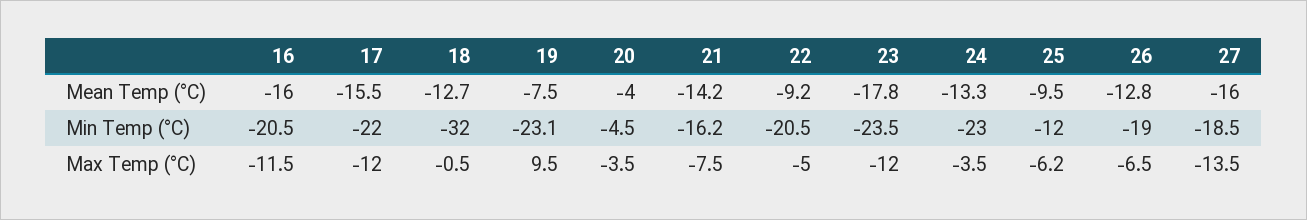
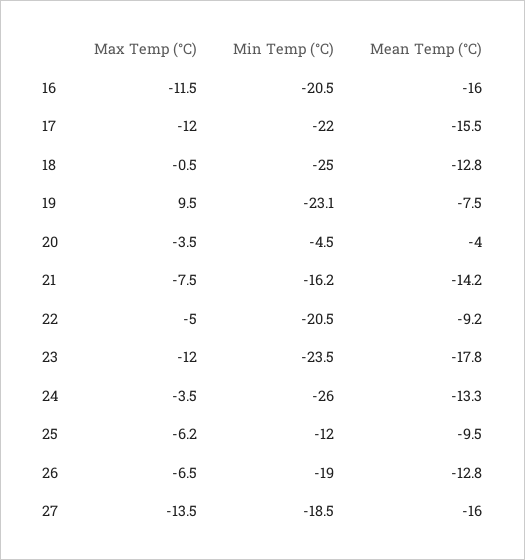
  {
    "16": {
      "Mean Temp (°C)": -16,
      "Min Temp (°C)": -20.5,
      "Max Temp (°C)": -11.5
    },
    "17": {
      "Mean Temp (°C)": -15.5,
      "Min Temp (°C)": -22,
      "Max Temp (°C)": -12
    },
    "18": {
-     "Mean Temp (°C)": -12.7,
+     "Mean Temp (°C)": -12.8,
-     "Min Temp (°C)": -32,
+     "Min Temp (°C)": -25,
      "Max Temp (°C)": -0.5
    },
    "19": {
      "Mean Temp (°C)": -7.5,
      "Min Temp (°C)": -23.1,
      "Max Temp (°C)": 9.5
    },
    "20": {
      "Mean Temp (°C)": -4,
      "Min Temp (°C)": -4.5,
      "Max Temp (°C)": -3.5
    },
    "21": {
      "Mean Temp (°C)": -14.2,
      "Min Temp (°C)": -16.2,
      "Max Temp (°C)": -7.5
    },
    "22": {
      "Mean Temp (°C)": -9.2,
      "Min Temp (°C)": -20.5,
      "Max Temp (°C)": -5
    },
    "23": {
      "Mean Temp (°C)": -17.8,
      "Min Temp (°C)": -23.5,
      "Max Temp (°C)": -12
    },
    "24": {
      "Mean Temp (°C)": -13.3,
-     "Min Temp (°C)": -23,
+     "Min Temp (°C)": -26,
      "Max Temp (°C)": -3.5
    },
    "25": {
      "Mean Temp (°C)": -9.5,
      "Min Temp (°C)": -12,
      "Max Temp (°C)": -6.2
    },
    "26": {
      "Mean Temp (°C)": -12.8,
      "Min Temp (°C)": -19,
      "Max Temp (°C)": -6.5
    },
    "27": {
      "Mean Temp (°C)": -16,
      "Min Temp (°C)": -18.5,
      "Max Temp (°C)": -13.5
    }
  }

